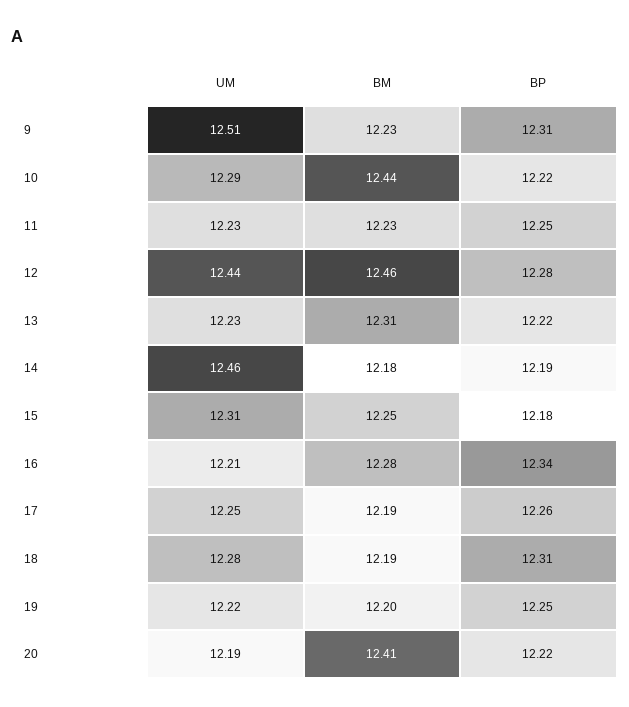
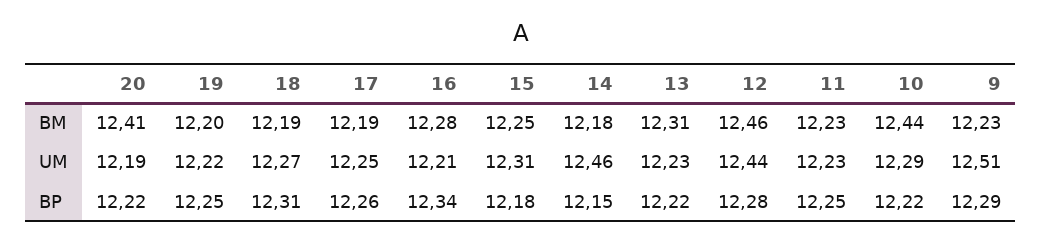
  {
    "UM": {
      "9": 12.51,
      "10": 12.29,
      "11": 12.23,
      "12": 12.44,
      "13": 12.23,
      "14": 12.46,
      "15": 12.31,
      "16": 12.21,
      "17": 12.25,
-     "18": 12.28,
+     "18": 12.27,
      "19": 12.22,
      "20": 12.19
    },
    "BM": {
      "9": 12.23,
      "10": 12.44,
      "11": 12.23,
      "12": 12.46,
      "13": 12.31,
      "14": 12.18,
      "15": 12.25,
      "16": 12.28,
      "17": 12.19,
      "18": 12.19,
      "19": 12.2,
      "20": 12.41
    },
    "BP": {
-     "9": 12.31,
+     "9": 12.29,
      "10": 12.22,
      "11": 12.25,
      "12": 12.28,
      "13": 12.22,
-     "14": 12.19,
+     "14": 12.15,
      "15": 12.18,
      "16": 12.34,
      "17": 12.26,
      "18": 12.31,
      "19": 12.25,
      "20": 12.22
    }
  }

